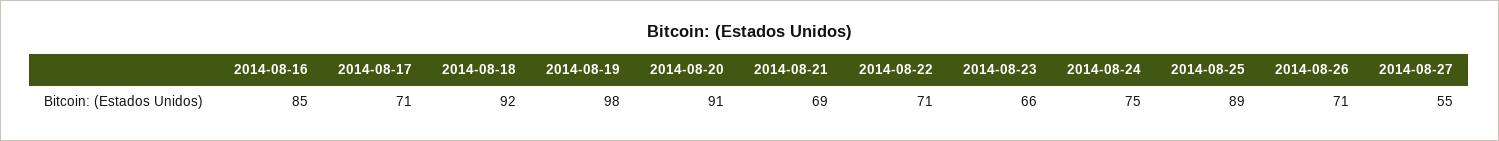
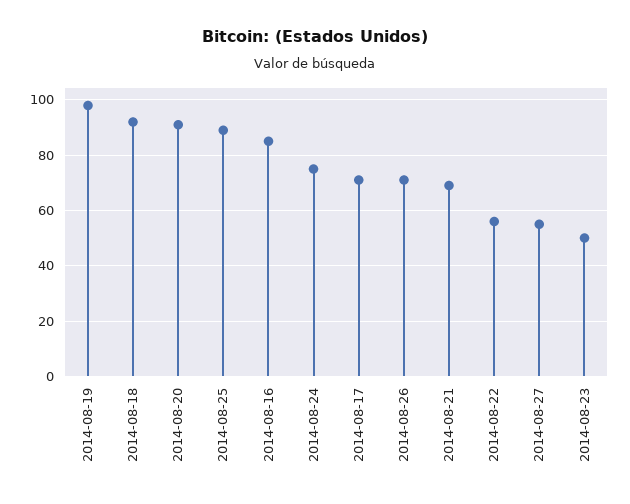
  {
    "2014-08-16": 85,
    "2014-08-17": 71,
    "2014-08-18": 92,
    "2014-08-19": 98,
    "2014-08-20": 91,
    "2014-08-21": 69,
-   "2014-08-22": 71,
+   "2014-08-22": 55,
-   "2014-08-23": 66,
+   "2014-08-23": 50,
    "2014-08-24": 75,
    "2014-08-25": 89,
    "2014-08-26": 71,
    "2014-08-27": 55
  }

